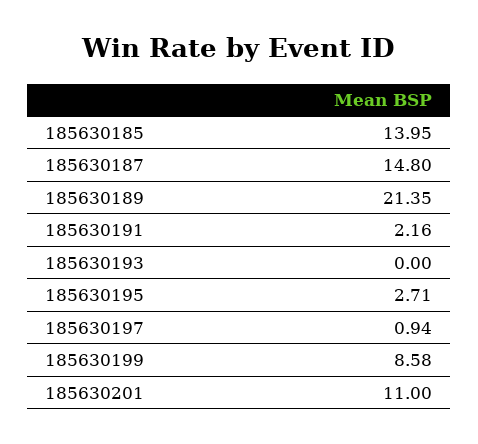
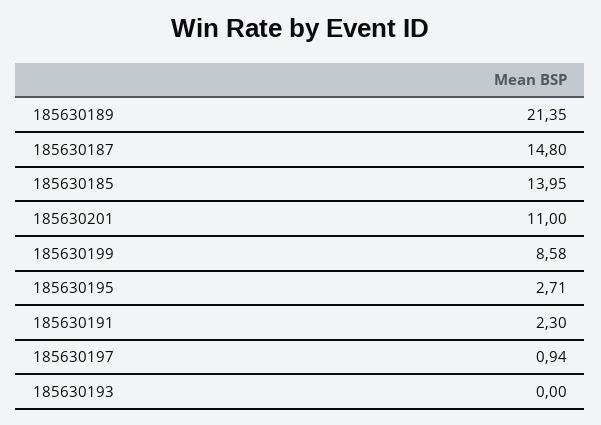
  {
    "185630185": 13.95,
    "185630187": 14.8,
    "185630189": 21.35,
-   "185630191": 2.16,
+   "185630191": 2.3,
    "185630193": 0,
    "185630195": 2.71,
    "185630197": 0.94,
    "185630199": 8.58,
    "185630201": 11
  }

